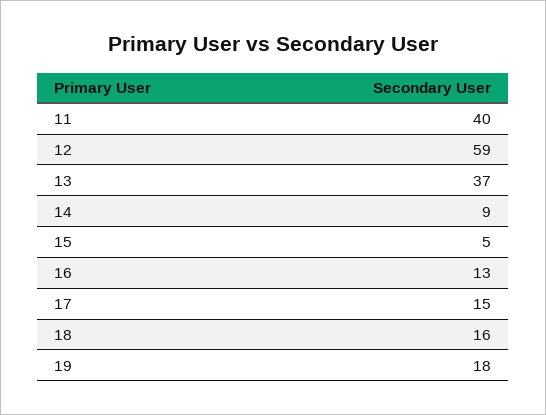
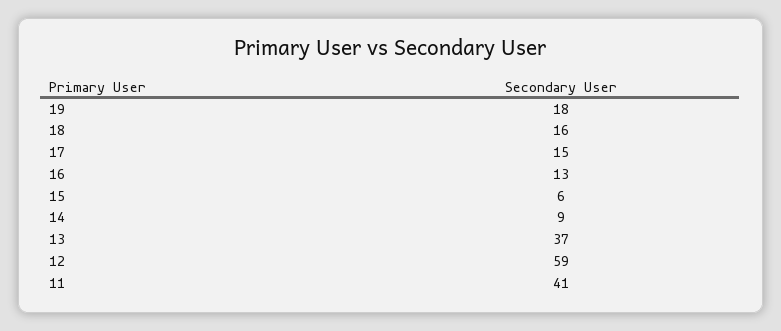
  {
-   "11": 40,
+   "11": 41,
    "12": 59,
    "13": 37,
    "14": 9,
-   "15": 5,
+   "15": 6,
    "16": 13,
    "17": 15,
    "18": 16,
    "19": 18
  }

